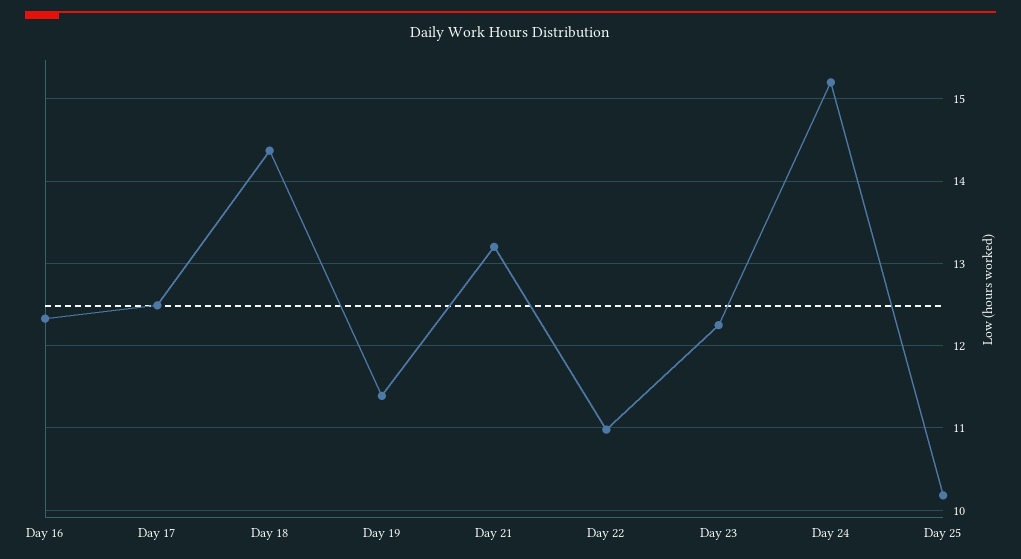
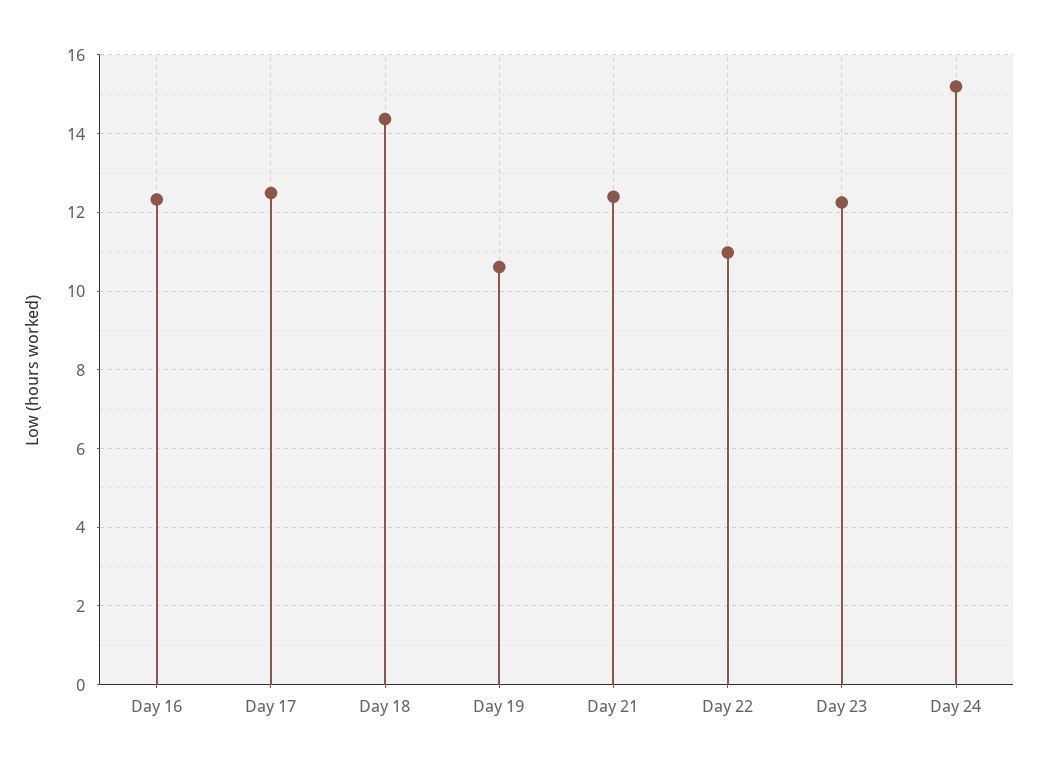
  {
    "Day 16": 12.3,
    "Day 17": 12.5,
    "Day 18": 14.4,
-   "Day 19": 11.4,
+   "Day 19": 10.6,
-   "Day 21": 13.2,
+   "Day 21": 12.4,
    "Day 22": 11,
    "Day 23": 12.3,
-   "Day 24": 15.2,
+   "Day 24": 15.2
-   "Day 25": 10.2
  }

